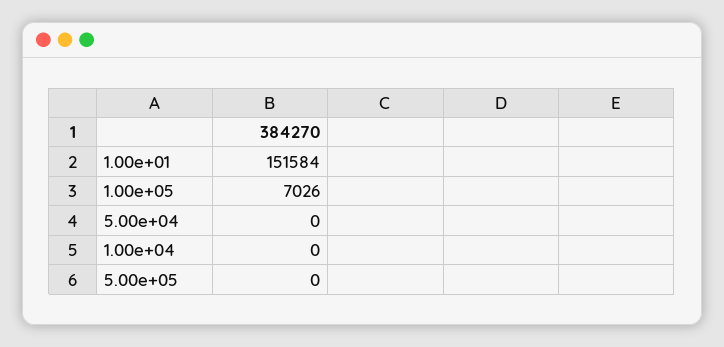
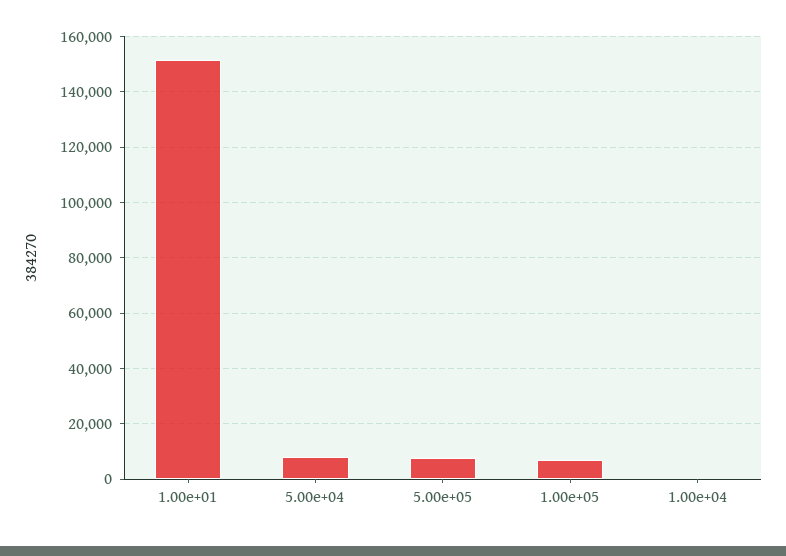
  {
    "1.00e+01": 151584,
    "1.00e+05": 7026,
-   "5.00e+04": 0,
+   "5.00e+04": 7500,
    "1.00e+04": 0,
-   "5.00e+05": 0
+   "5.00e+05": 7500
  }

